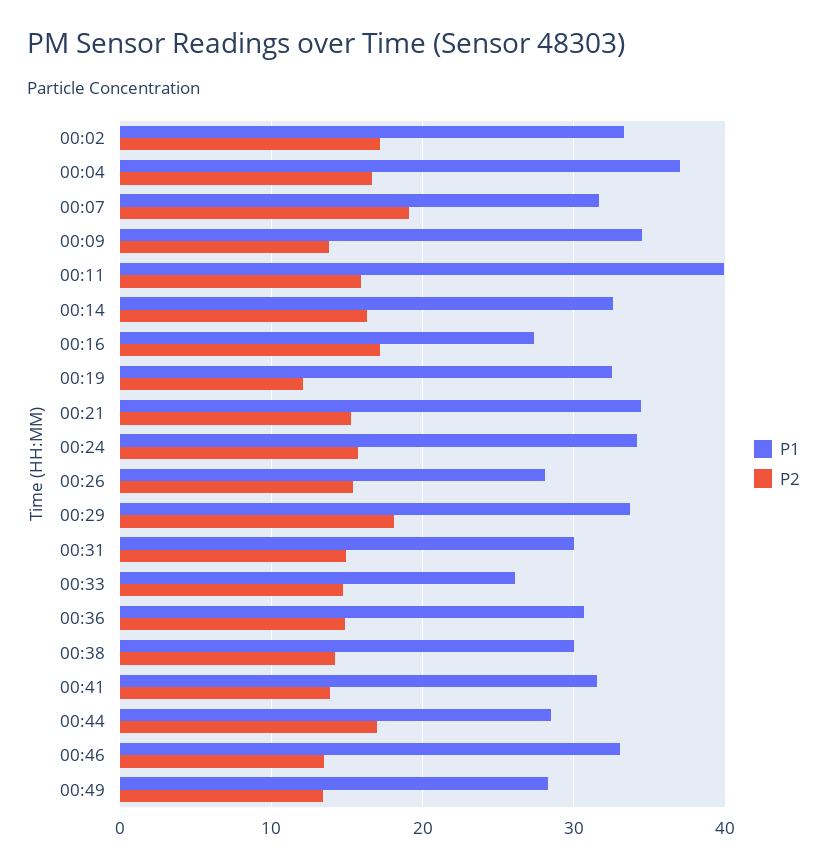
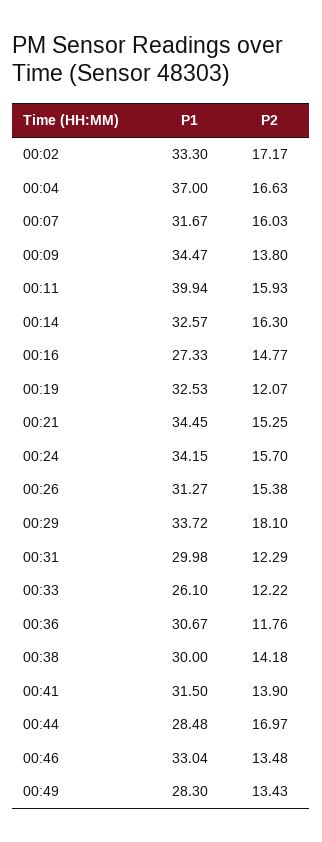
  {
    "P1": {
      "00:02": 33.3,
      "00:04": 37,
      "00:07": 31.67,
      "00:09": 34.47,
      "00:11": 39.94,
      "00:14": 32.57,
      "00:16": 27.33,
      "00:19": 32.53,
      "00:21": 34.45,
      "00:24": 34.15,
-     "00:26": 28,
+     "00:26": 31.27,
      "00:29": 33.72,
      "00:31": 29.98,
      "00:33": 26.1,
      "00:36": 30.67,
      "00:38": 30,
      "00:41": 31.5,
      "00:44": 28.48,
      "00:46": 33.04,
      "00:49": 28.3
    },
    "P2": {
      "00:02": 17.17,
      "00:04": 16.63,
-     "00:07": 19,
+     "00:07": 16.03,
      "00:09": 13.8,
      "00:11": 15.93,
      "00:14": 16.3,
-     "00:16": 17,
+     "00:16": 14.77,
      "00:19": 12.07,
      "00:21": 15.25,
      "00:24": 15.7,
      "00:26": 15.38,
      "00:29": 18.1,
-     "00:31": 15,
+     "00:31": 12.29,
-     "00:33": 15,
+     "00:33": 12.22,
-     "00:36": 15,
+     "00:36": 11.76,
      "00:38": 14.18,
      "00:41": 13.9,
      "00:44": 16.97,
      "00:46": 13.48,
      "00:49": 13.43
    }
  }

